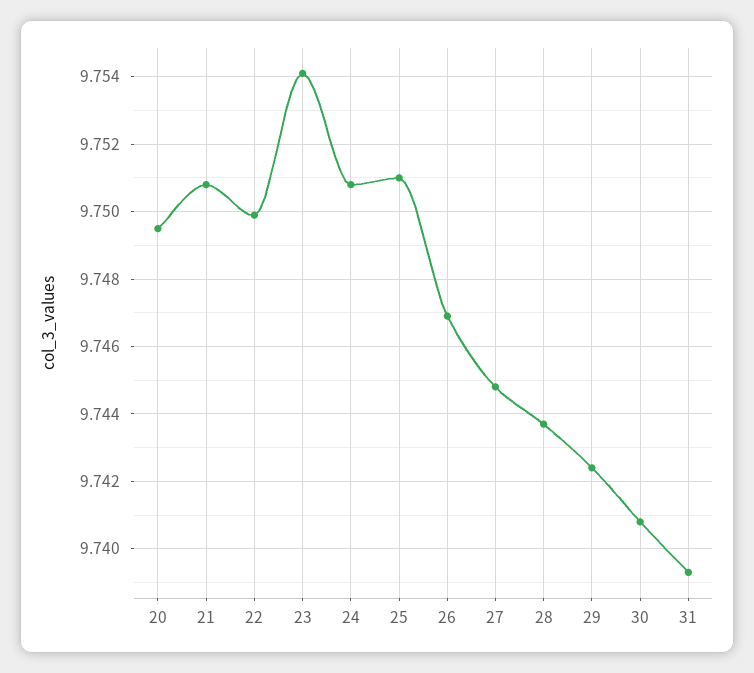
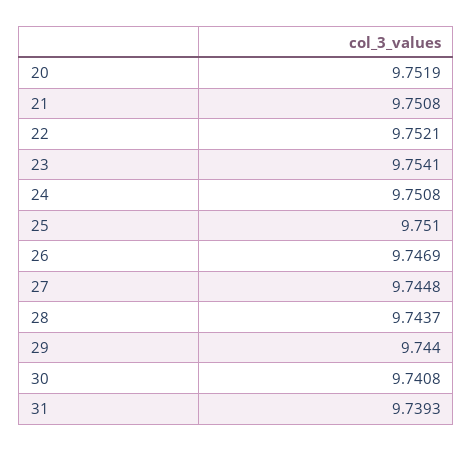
  {
-   "20": 9.7495,
+   "20": 9.7519,
    "21": 9.7508,
-   "22": 9.75,
+   "22": 9.7521,
    "23": 9.7541,
    "24": 9.7508,
    "25": 9.751,
    "26": 9.7469,
    "27": 9.7448,
    "28": 9.7437,
-   "29": 9.7425,
+   "29": 9.744,
    "30": 9.7408,
    "31": 9.7393
  }

